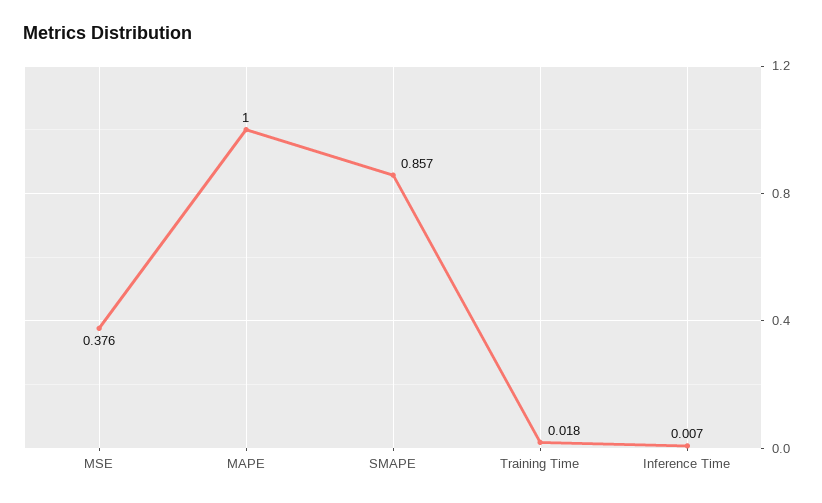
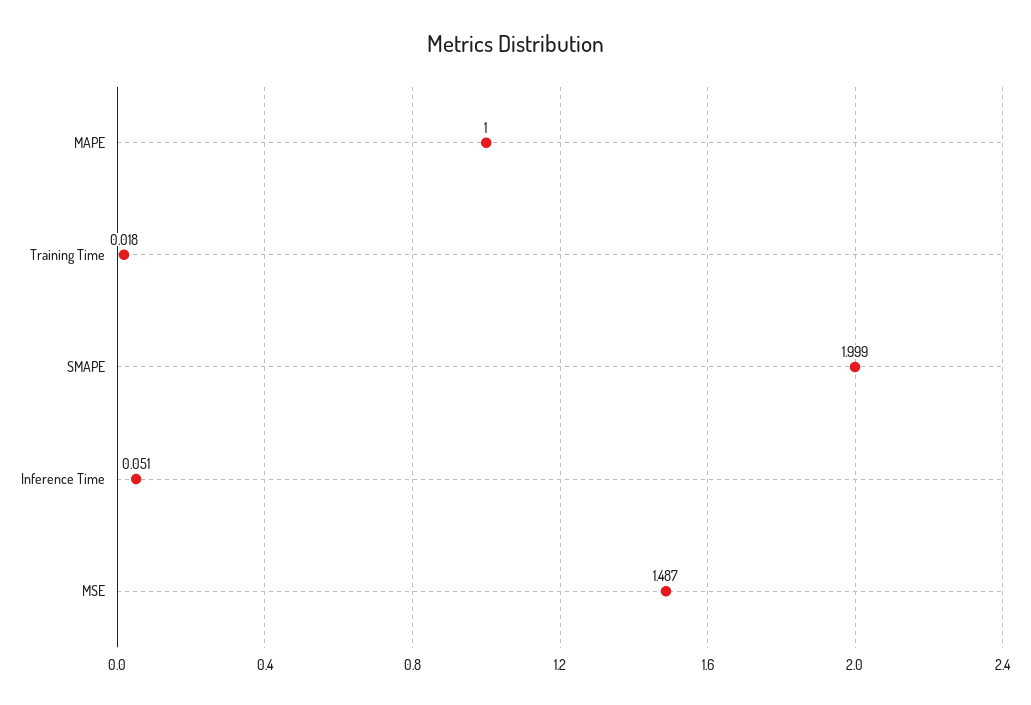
  {
-   "MSE": 0.376,
+   "MSE": 1.487,
    "MAPE": 1,
-   "SMAPE": 0.857,
+   "SMAPE": 1.999,
    "Training Time": 0.018,
-   "Inference Time": 0.007
+   "Inference Time": 0.051
  }

